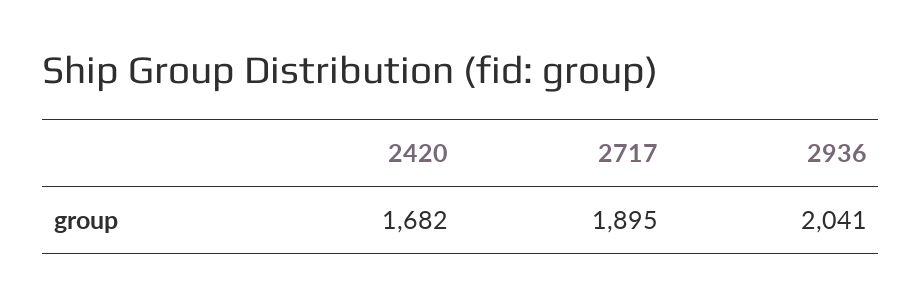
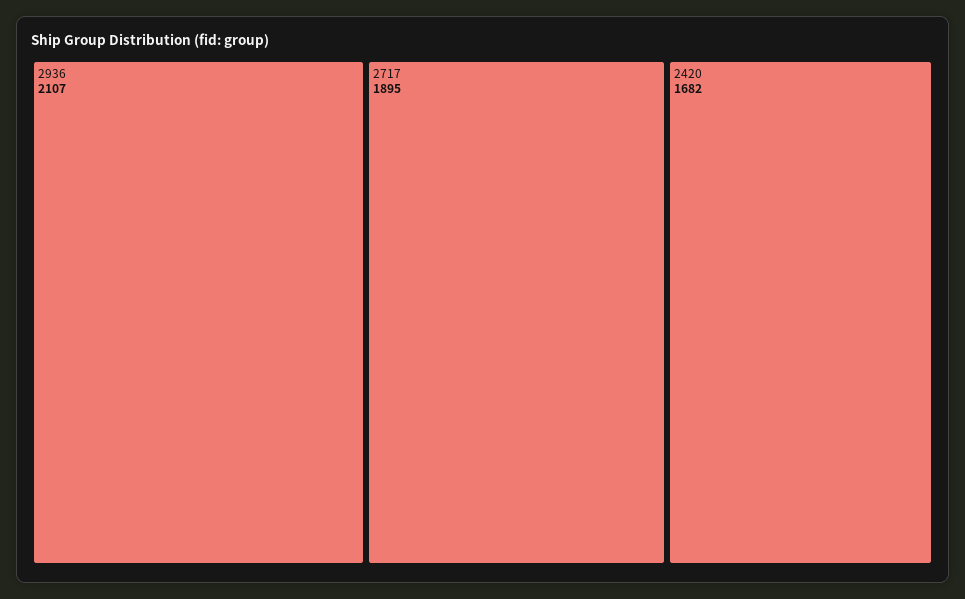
  {
    "2420": 1682,
    "2717": 1895,
-   "2936": 2041
+   "2936": 2107
  }

